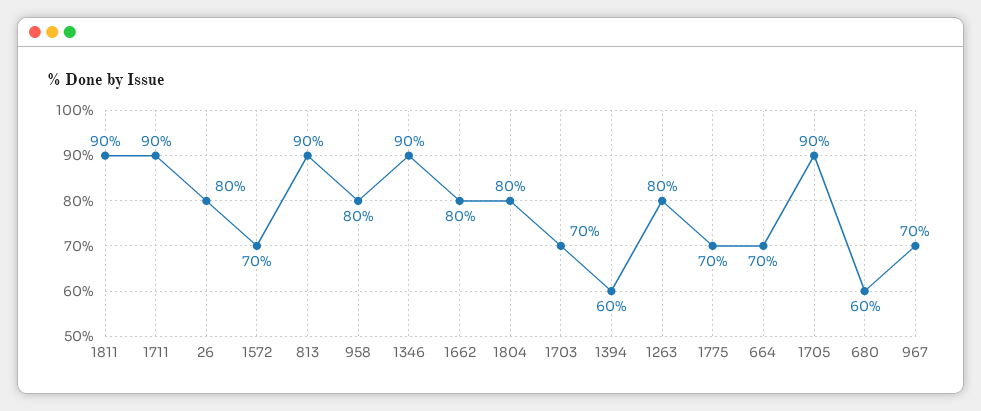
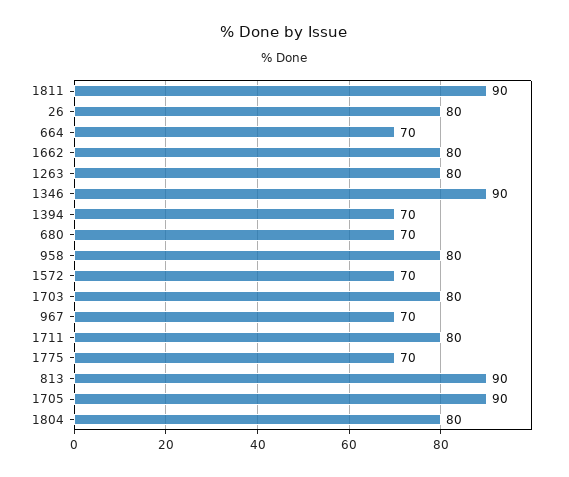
  {
    "1811": 90,
-   "1711": 90,
+   "1711": 80,
    "26": 80,
    "1572": 70,
    "813": 90,
    "958": 80,
    "1346": 90,
    "1662": 80,
    "1804": 80,
-   "1703": 70,
+   "1703": 80,
-   "1394": 60,
+   "1394": 70,
    "1263": 80,
    "1775": 70,
    "664": 70,
    "1705": 90,
-   "680": 60,
+   "680": 70,
    "967": 70
  }

